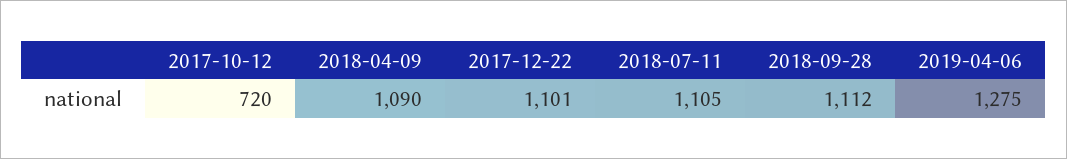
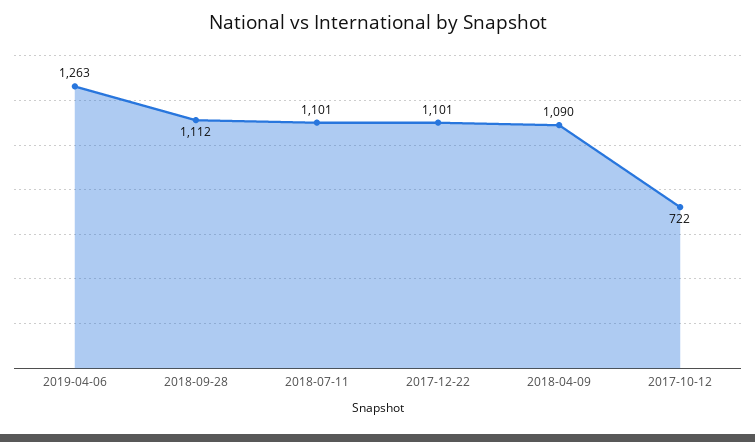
  {
-   "2017-10-12": 720,
+   "2017-10-12": 722,
    "2018-04-09": 1090,
    "2017-12-22": 1101,
-   "2018-07-11": 1105,
+   "2018-07-11": 1101,
    "2018-09-28": 1112,
-   "2019-04-06": 1275
+   "2019-04-06": 1263
  }

